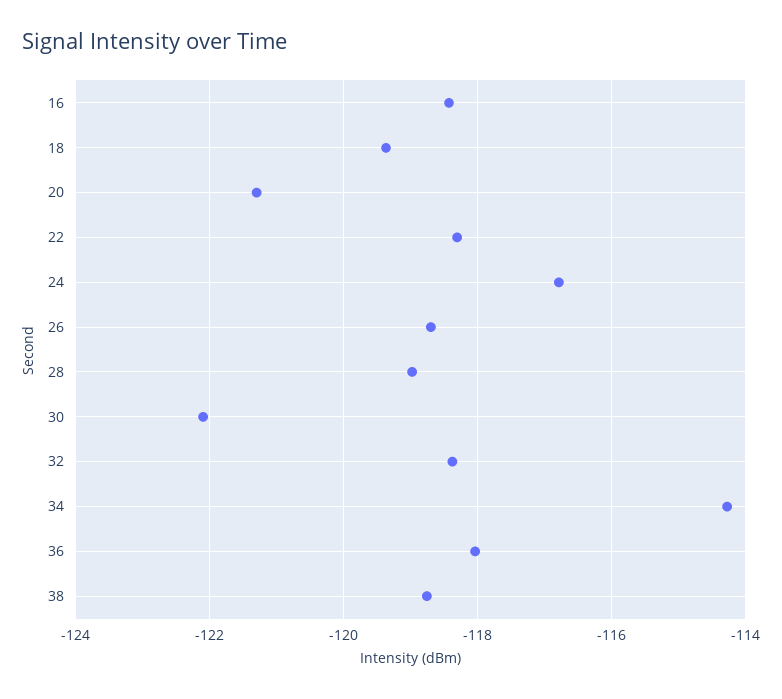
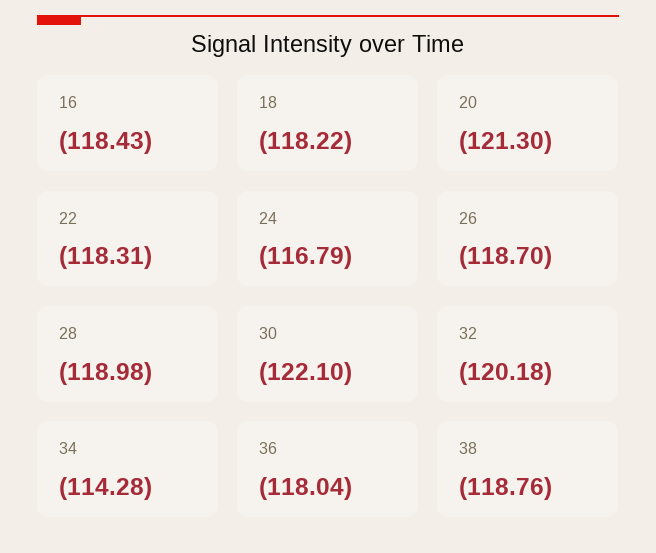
  {
    "16": -118.43,
-   "18": -119.4,
+   "18": -118.22,
    "20": -121.3,
    "22": -118.31,
    "24": -116.79,
    "26": -118.7,
    "28": -118.98,
    "30": -122.1,
-   "32": -118.4,
+   "32": -120.18,
    "34": -114.28,
    "36": -118.04,
    "38": -118.76
  }

